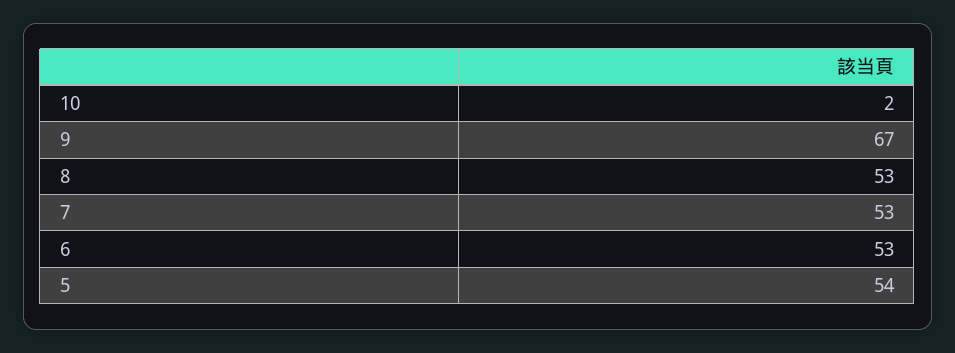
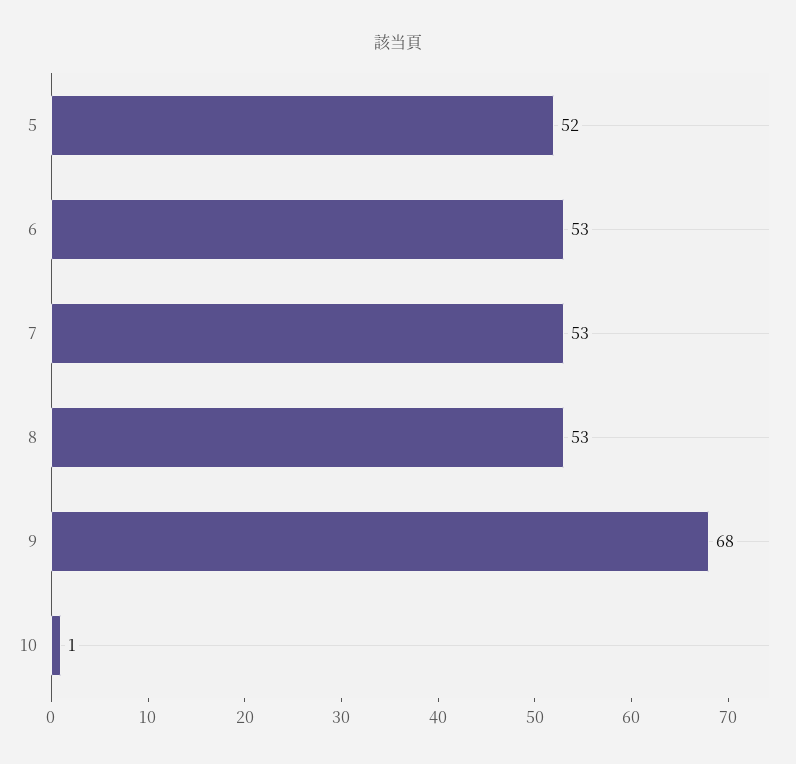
  {
-   "10": 2,
+   "10": 1,
-   "9": 67,
+   "9": 68,
    "8": 53,
    "7": 53,
    "6": 53,
-   "5": 54
+   "5": 52
  }

